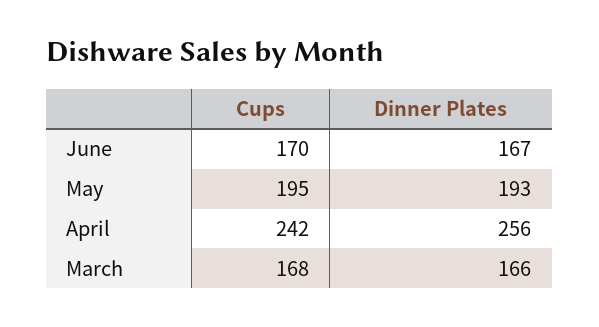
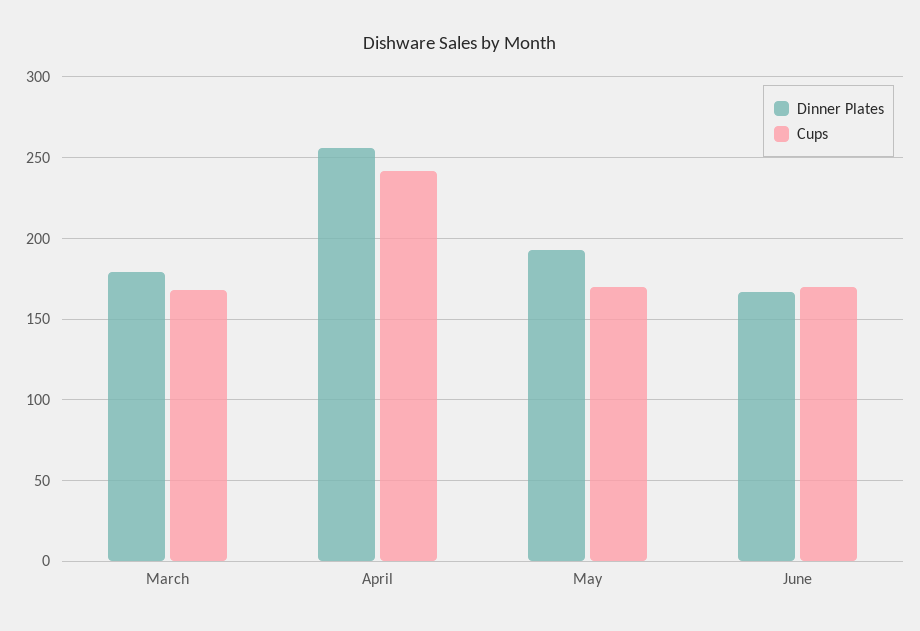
  {
    "Cups": {
      "June": 170,
-     "May": 195,
+     "May": 170,
      "April": 242,
      "March": 168
    },
    "Dinner Plates": {
      "June": 167,
      "May": 193,
      "April": 256,
-     "March": 166
+     "March": 180
    }
  }

